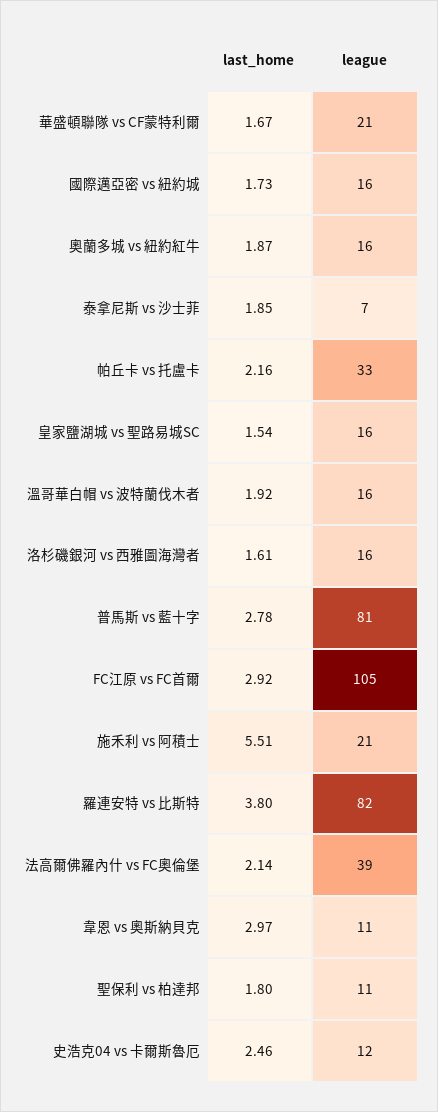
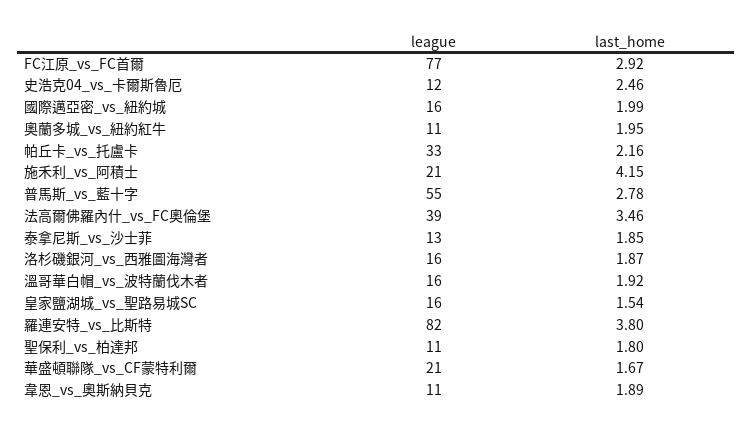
  {
    "last_home": {
      "華盛頓聯隊 vs CF蒙特利爾": 1.67,
-     "國際邁亞密 vs 紐約城": 1.73,
+     "國際邁亞密 vs 紐約城": 1.99,
-     "奧蘭多城 vs 紐約紅牛": 1.87,
+     "奧蘭多城 vs 紐約紅牛": 1.95,
      "泰拿尼斯 vs 沙士菲": 1.85,
      "帕丘卡 vs 托盧卡": 2.16,
      "皇家鹽湖城 vs 聖路易城SC": 1.54,
      "溫哥華白帽 vs 波特蘭伐木者": 1.92,
-     "洛杉磯銀河 vs 西雅圖海灣者": 1.61,
+     "洛杉磯銀河 vs 西雅圖海灣者": 1.87,
      "普馬斯 vs 藍十字": 2.78,
      "FC江原 vs FC首爾": 2.92,
-     "施禾利 vs 阿積士": 5.51,
+     "施禾利 vs 阿積士": 4.15,
      "羅連安特 vs 比斯特": 3.8,
-     "法高爾佛羅內什 vs FC奧倫堡": 2.14,
+     "法高爾佛羅內什 vs FC奧倫堡": 3.46,
-     "韋恩 vs 奧斯納貝克": 2.97,
+     "韋恩 vs 奧斯納貝克": 1.89,
      "聖保利 vs 柏達邦": 1.8,
      "史浩克04 vs 卡爾斯魯厄": 2.46
    },
    "league": {
      "華盛頓聯隊 vs CF蒙特利爾": 21,
      "國際邁亞密 vs 紐約城": 16,
-     "奧蘭多城 vs 紐約紅牛": 16,
+     "奧蘭多城 vs 紐約紅牛": 11,
-     "泰拿尼斯 vs 沙士菲": 7,
+     "泰拿尼斯 vs 沙士菲": 13,
      "帕丘卡 vs 托盧卡": 33,
      "皇家鹽湖城 vs 聖路易城SC": 16,
      "溫哥華白帽 vs 波特蘭伐木者": 16,
      "洛杉磯銀河 vs 西雅圖海灣者": 16,
-     "普馬斯 vs 藍十字": 81,
+     "普馬斯 vs 藍十字": 55,
-     "FC江原 vs FC首爾": 105,
+     "FC江原 vs FC首爾": 77,
      "施禾利 vs 阿積士": 21,
      "羅連安特 vs 比斯特": 82,
      "法高爾佛羅內什 vs FC奧倫堡": 39,
      "韋恩 vs 奧斯納貝克": 11,
      "聖保利 vs 柏達邦": 11,
      "史浩克04 vs 卡爾斯魯厄": 12
    }
  }

